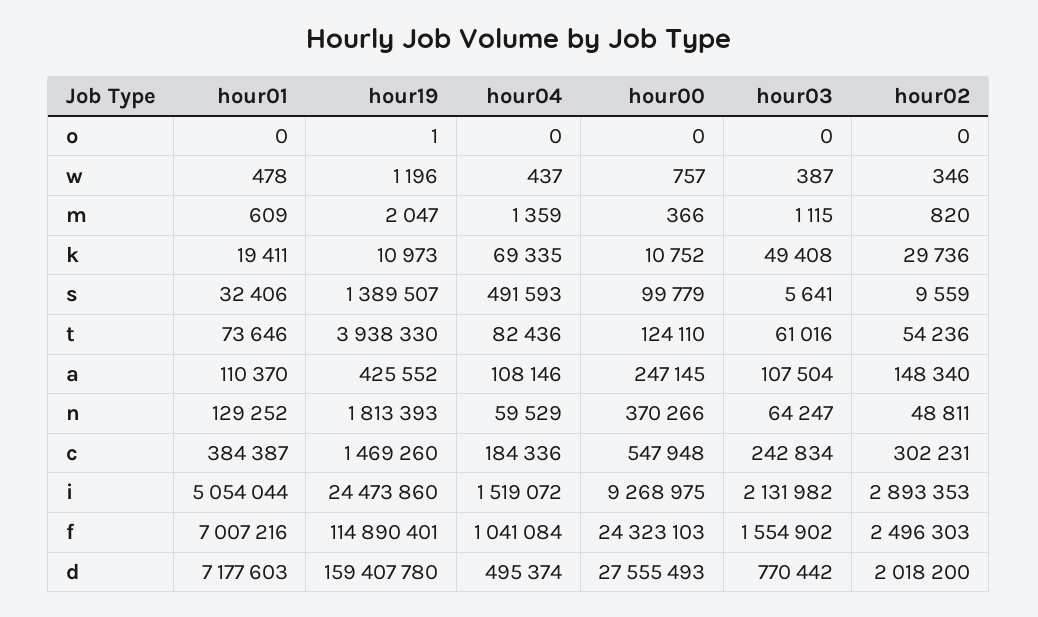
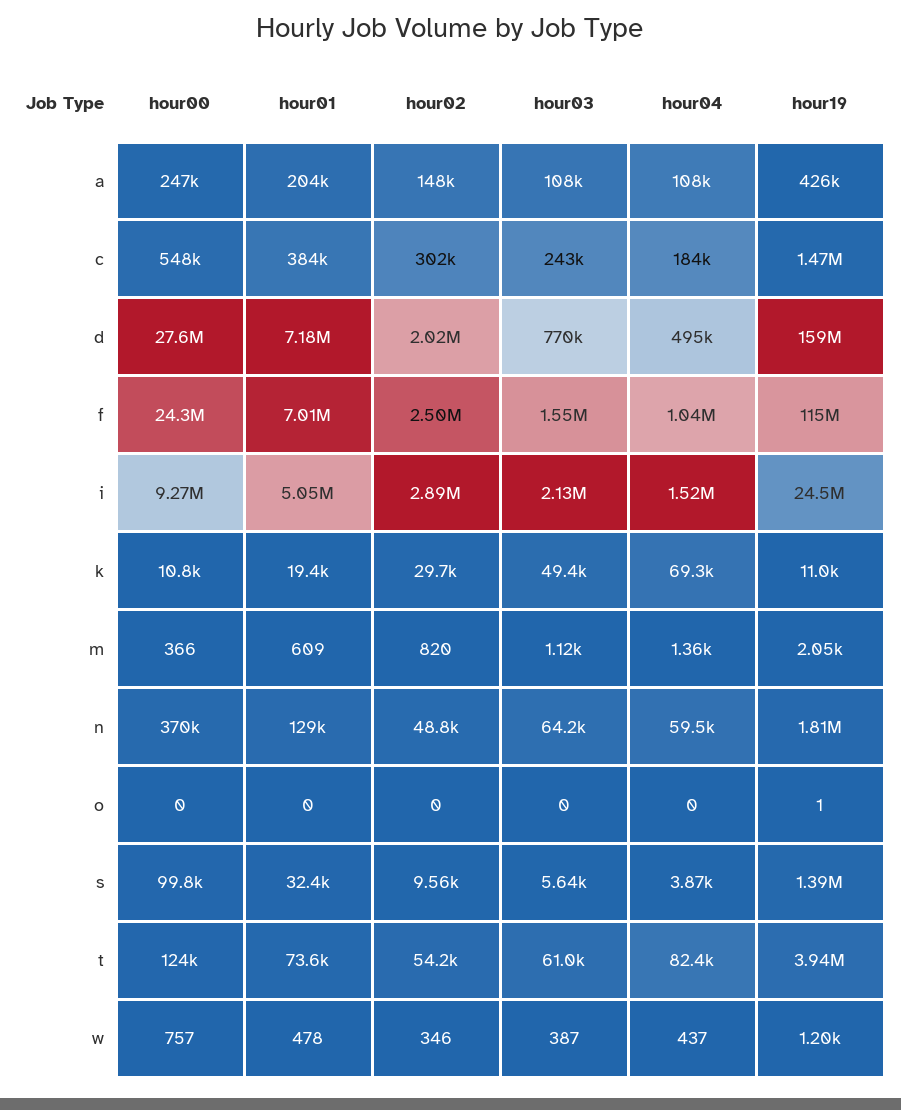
  {
    "hour01": {
      "o": 0,
      "w": 478,
      "m": 609,
      "k": 19411,
      "s": 32406,
      "t": 73646,
-     "a": 110370,
+     "a": 204000,
      "n": 129252,
      "c": 384387,
      "i": 5054044,
      "f": 7007216,
      "d": 7177603
    },
    "hour19": {
      "o": 1,
      "w": 1196,
      "m": 2047,
      "k": 10973,
      "s": 1389507,
      "t": 3938330,
      "a": 425552,
      "n": 1813393,
      "c": 1469260,
      "i": 24473860,
      "f": 114890401,
      "d": 159407780
    },
    "hour04": {
      "o": 0,
      "w": 437,
      "m": 1359,
      "k": 69335,
-     "s": 491593,
+     "s": 3870,
      "t": 82436,
      "a": 108146,
      "n": 59529,
      "c": 184336,
      "i": 1519072,
      "f": 1041084,
      "d": 495374
    },
    "hour00": {
      "o": 0,
      "w": 757,
      "m": 366,
      "k": 10752,
      "s": 99779,
      "t": 124110,
      "a": 247145,
      "n": 370266,
      "c": 547948,
      "i": 9268975,
      "f": 24323103,
      "d": 27555493
    },
    "hour03": {
      "o": 0,
      "w": 387,
      "m": 1115,
      "k": 49408,
      "s": 5641,
      "t": 61016,
      "a": 107504,
      "n": 64247,
      "c": 242834,
      "i": 2131982,
      "f": 1554902,
      "d": 770442
    },
    "hour02": {
      "o": 0,
      "w": 346,
      "m": 820,
      "k": 29736,
      "s": 9559,
      "t": 54236,
      "a": 148340,
      "n": 48811,
      "c": 302231,
      "i": 2893353,
      "f": 2496303,
      "d": 2018200
    }
  }

